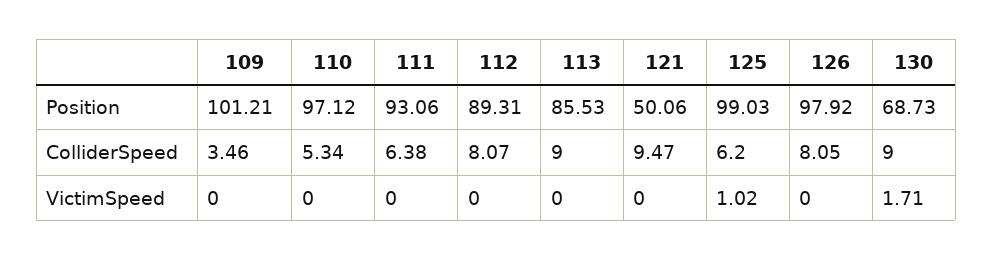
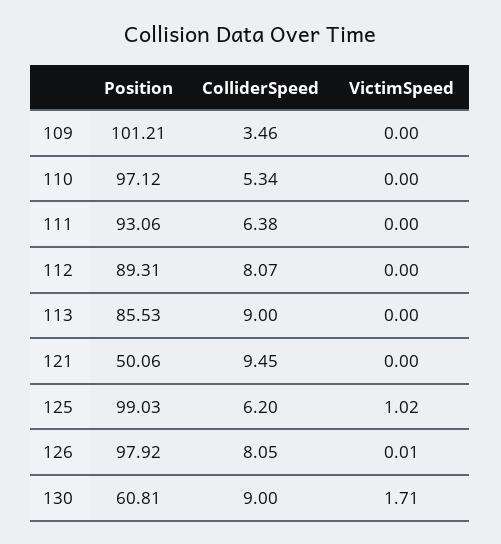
  {
    "109": {
      "Position": 101.21,
      "ColliderSpeed": 3.46,
      "VictimSpeed": 0
    },
    "110": {
      "Position": 97.12,
      "ColliderSpeed": 5.34,
      "VictimSpeed": 0
    },
    "111": {
      "Position": 93.06,
      "ColliderSpeed": 6.38,
      "VictimSpeed": 0
    },
    "112": {
      "Position": 89.31,
      "ColliderSpeed": 8.07,
      "VictimSpeed": 0
    },
    "113": {
      "Position": 85.53,
      "ColliderSpeed": 9,
      "VictimSpeed": 0
    },
    "121": {
      "Position": 50.06,
-     "ColliderSpeed": 9.47,
+     "ColliderSpeed": 9.45,
      "VictimSpeed": 0
    },
    "125": {
      "Position": 99.03,
      "ColliderSpeed": 6.2,
      "VictimSpeed": 1.02
    },
    "126": {
      "Position": 97.92,
      "ColliderSpeed": 8.05,
-     "VictimSpeed": 0
+     "VictimSpeed": 0.01
    },
    "130": {
-     "Position": 68.73,
+     "Position": 60.81,
      "ColliderSpeed": 9,
      "VictimSpeed": 1.71
    }
  }

